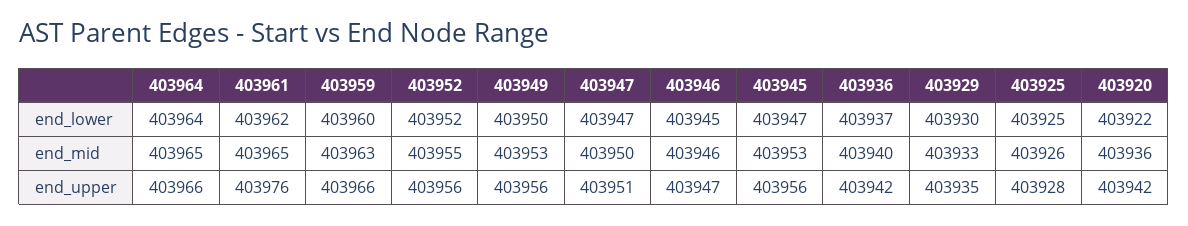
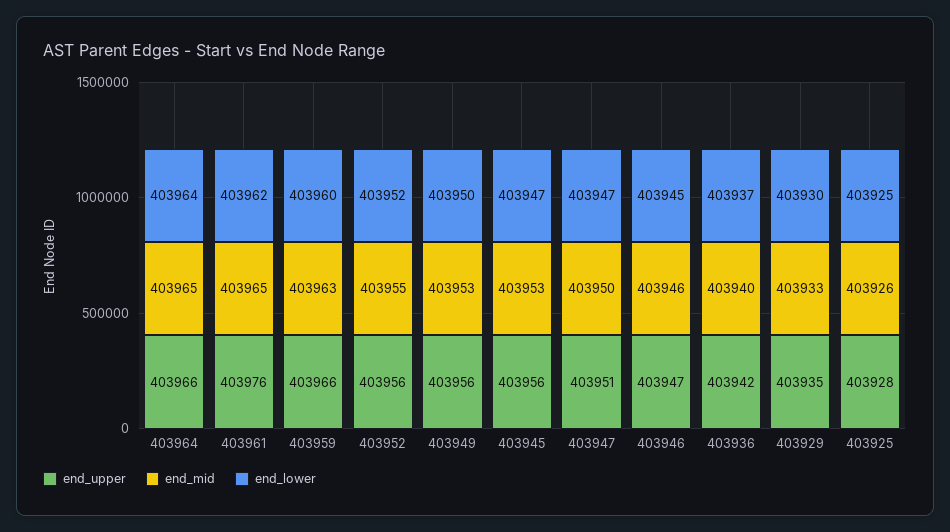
  {
    "end_lower": {
      "403964": 403964,
      "403961": 403962,
      "403959": 403960,
      "403952": 403952,
      "403949": 403950,
      "403947": 403947,
      "403946": 403945,
      "403945": 403947,
      "403936": 403937,
      "403929": 403930,
-     "403925": 403925,
+     "403925": 403925
-     "403920": 403922
    },
    "end_mid": {
      "403964": 403965,
      "403961": 403965,
      "403959": 403963,
      "403952": 403955,
      "403949": 403953,
      "403947": 403950,
      "403946": 403946,
      "403945": 403953,
      "403936": 403940,
      "403929": 403933,
-     "403925": 403926,
+     "403925": 403926
-     "403920": 403936
    },
    "end_upper": {
      "403964": 403966,
      "403961": 403976,
      "403959": 403966,
      "403952": 403956,
      "403949": 403956,
      "403947": 403951,
      "403946": 403947,
      "403945": 403956,
      "403936": 403942,
      "403929": 403935,
-     "403925": 403928,
+     "403925": 403928
-     "403920": 403942
    }
  }

